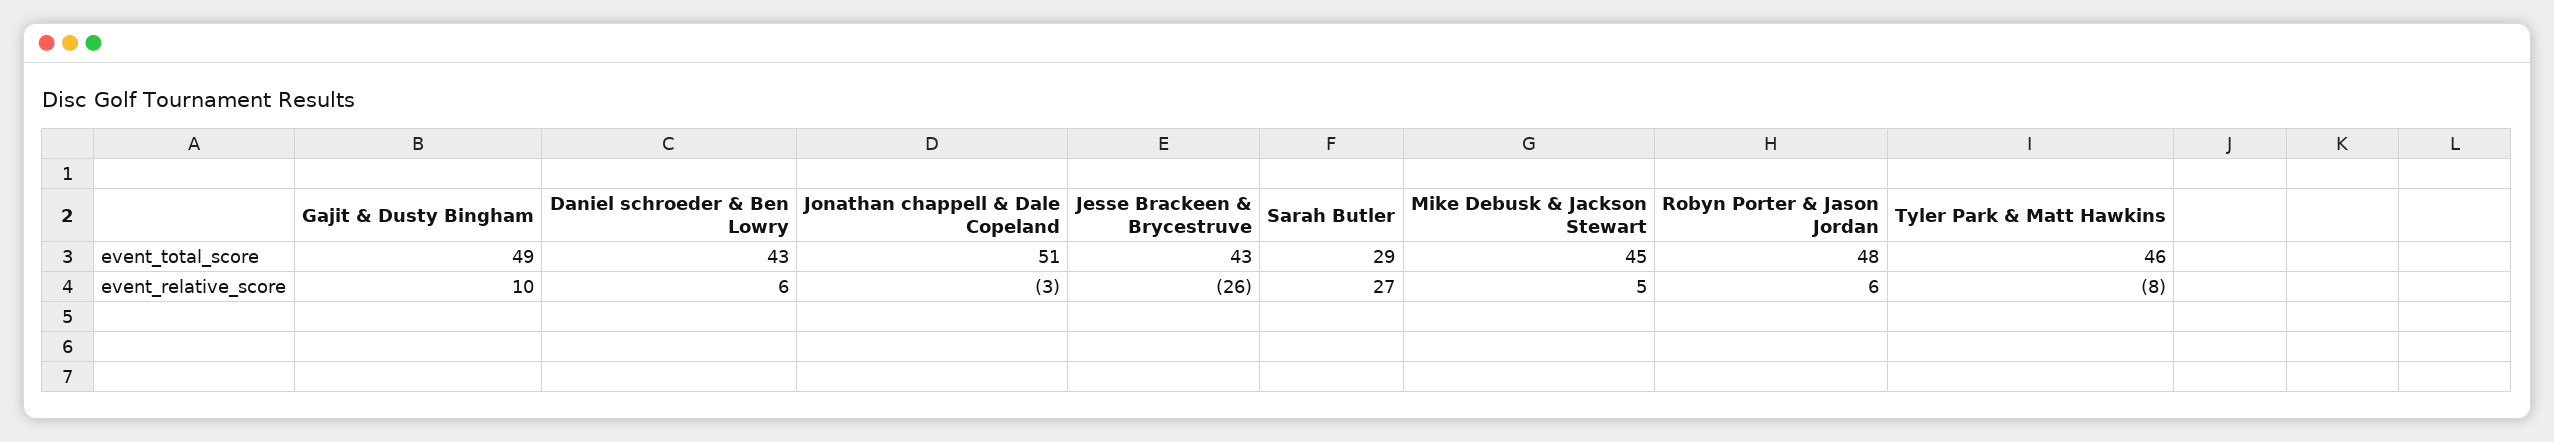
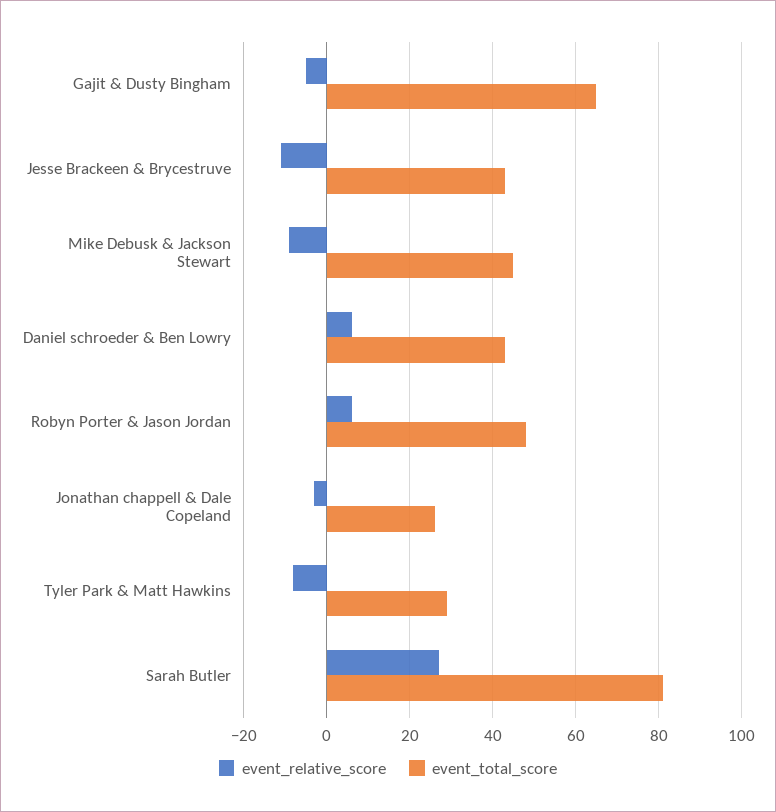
  {
    "event_total_score": {
-     "Gajit & Dusty Bingham": 49,
+     "Gajit & Dusty Bingham": 65,
      "Daniel schroeder & Ben Lowry": 43,
-     "Jonathan chappell & Dale Copeland": 51,
+     "Jonathan chappell & Dale Copeland": 25,
      "Jesse Brackeen & Brycestruve": 43,
-     "Sarah Butler": 29,
+     "Sarah Butler": 80,
      "Mike Debusk & Jackson Stewart": 45,
      "Robyn Porter & Jason Jordan": 48,
-     "Tyler Park & Matt Hawkins": 46
+     "Tyler Park & Matt Hawkins": 30
    },
    "event_relative_score": {
-     "Gajit & Dusty Bingham": 10,
+     "Gajit & Dusty Bingham": -5,
      "Daniel schroeder & Ben Lowry": 6,
      "Jonathan chappell & Dale Copeland": -3,
-     "Jesse Brackeen & Brycestruve": -26,
+     "Jesse Brackeen & Brycestruve": -10,
      "Sarah Butler": 27,
-     "Mike Debusk & Jackson Stewart": 5,
+     "Mike Debusk & Jackson Stewart": -10,
      "Robyn Porter & Jason Jordan": 6,
      "Tyler Park & Matt Hawkins": -8
    }
  }

